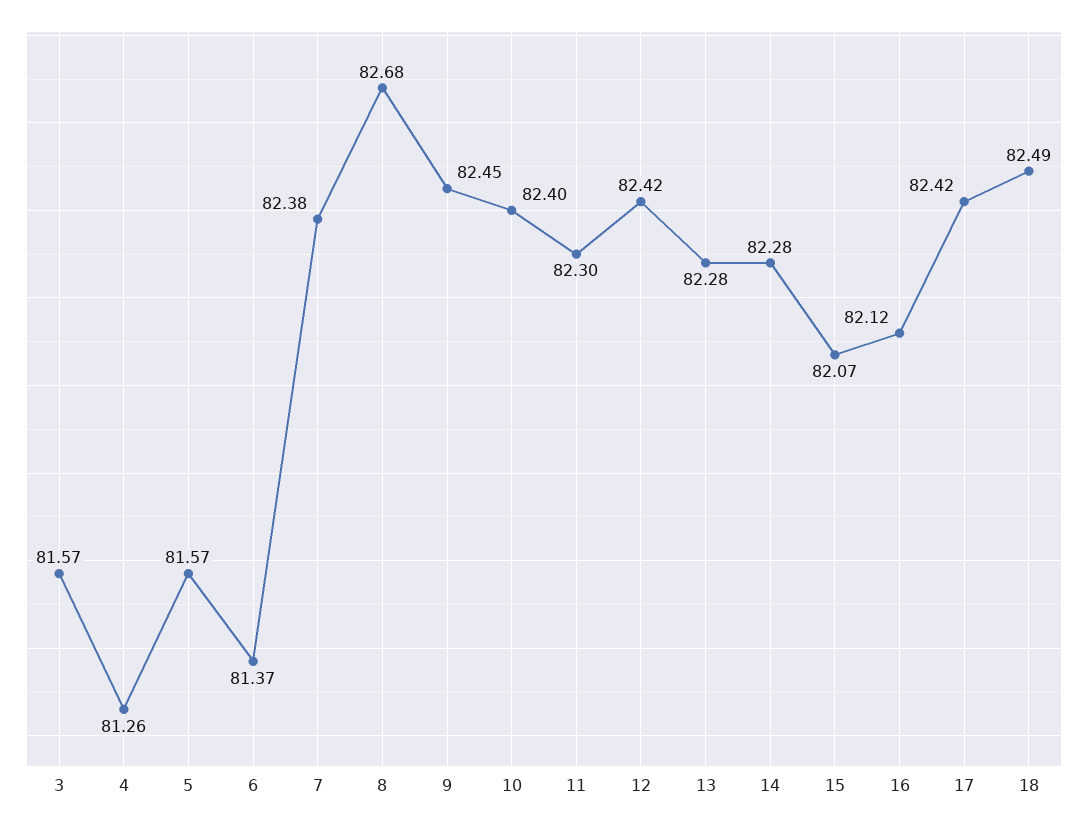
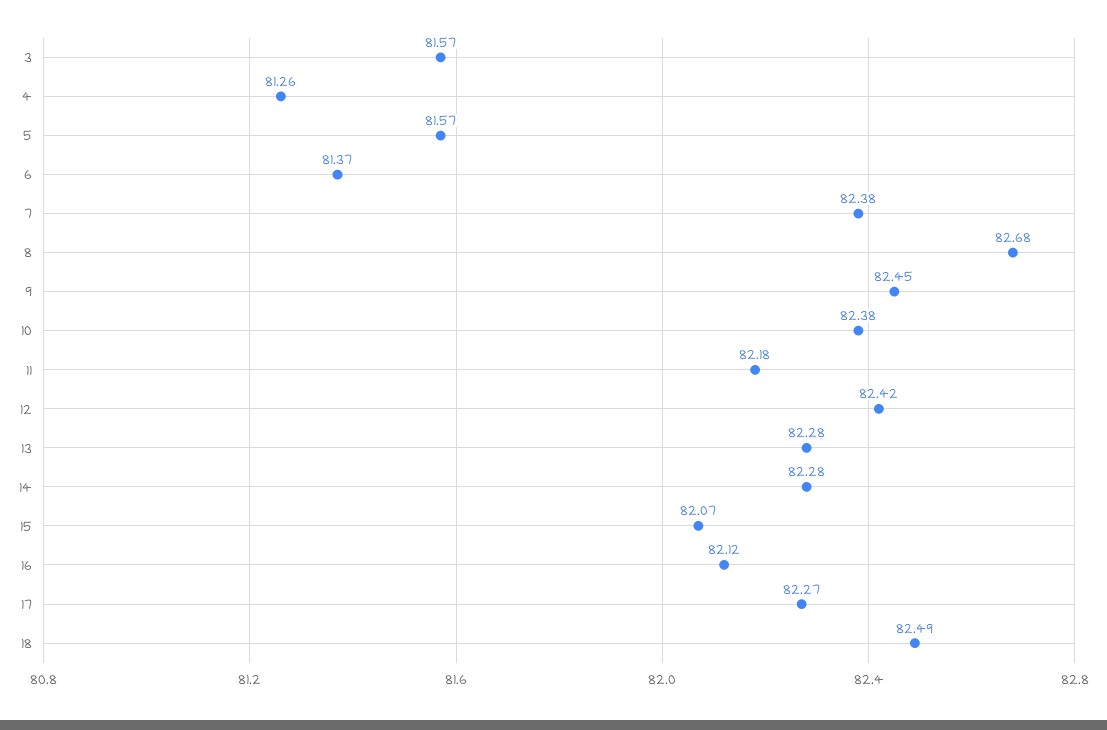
  {
    "3": 81.57,
    "4": 81.26,
    "5": 81.57,
    "6": 81.37,
    "7": 82.38,
    "8": 82.68,
    "9": 82.45,
-   "10": 82.4,
+   "10": 82.38,
-   "11": 82.3,
+   "11": 82.18,
    "12": 82.42,
    "13": 82.28,
    "14": 82.28,
    "15": 82.07,
    "16": 82.12,
-   "17": 82.42,
+   "17": 82.27,
    "18": 82.49
  }

